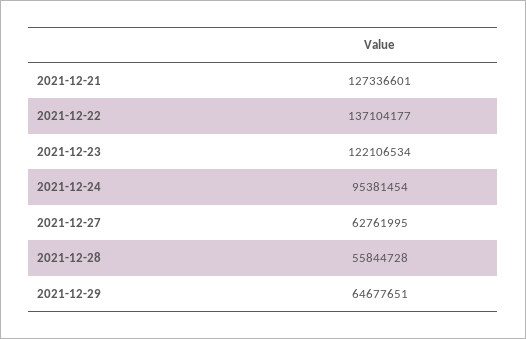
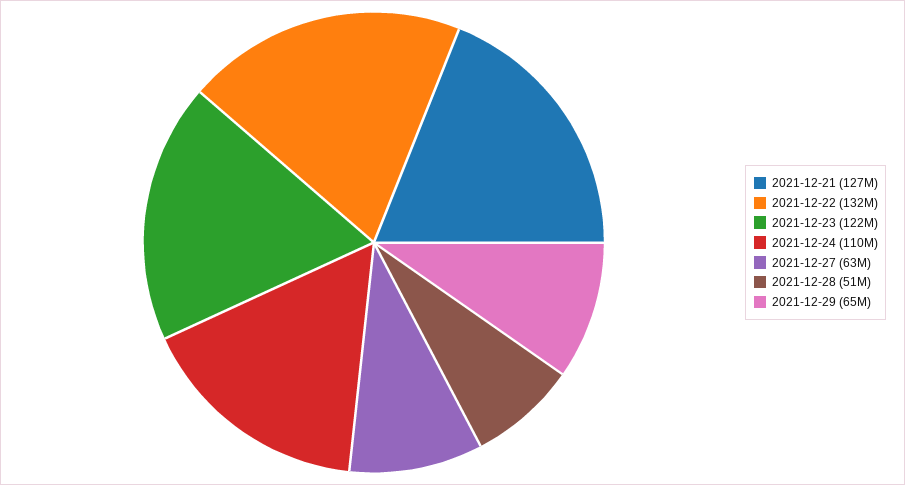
  {
    "2021-12-21": 127336601,
-   "2021-12-22": 137104177,
+   "2021-12-22": 132000000,
    "2021-12-23": 122106534,
-   "2021-12-24": 95381454,
+   "2021-12-24": 110000000,
    "2021-12-27": 62761995,
-   "2021-12-28": 55844728,
+   "2021-12-28": 51000000,
    "2021-12-29": 64677651
  }

